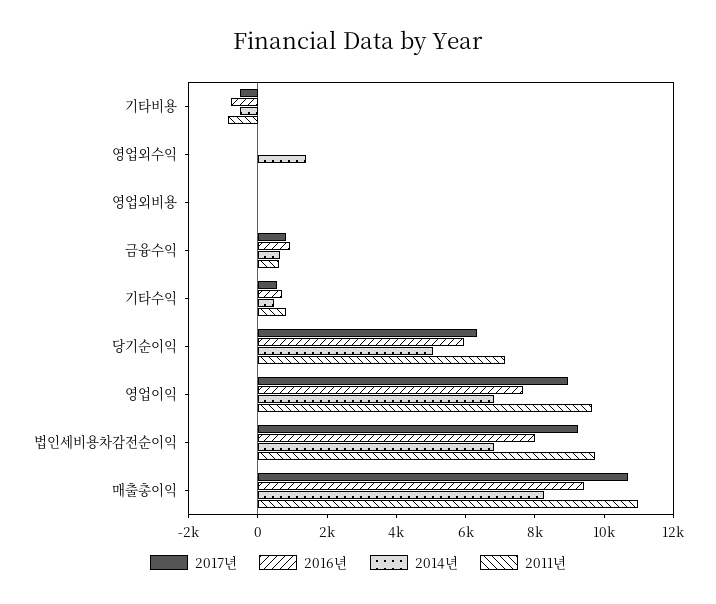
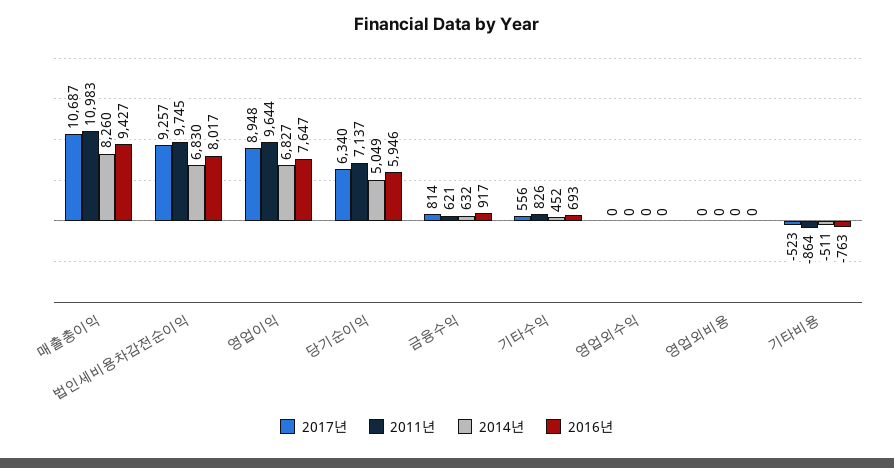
  {
    "2017년": {
      "기타비용": -523,
      "영업외수익": 0,
      "영업외비용": 0,
      "금융수익": 814,
      "기타수익": 556,
      "당기순이익": 6340,
      "영업이익": 8948,
      "법인세비용차감전순이익": 9257,
      "매출총이익": 10687
    },
    "2016년": {
      "기타비용": -763,
      "영업외수익": 0,
      "영업외비용": 0,
      "금융수익": 917,
      "기타수익": 693,
      "당기순이익": 5946,
      "영업이익": 7647,
      "법인세비용차감전순이익": 8017,
      "매출총이익": 9427
    },
    "2014년": {
      "기타비용": -511,
-     "영업외수익": 1500,
+     "영업외수익": 0,
      "영업외비용": 0,
      "금융수익": 632,
      "기타수익": 452,
      "당기순이익": 5049,
      "영업이익": 6827,
      "법인세비용차감전순이익": 6830,
      "매출총이익": 8260
    },
    "2011년": {
      "기타비용": -864,
      "영업외수익": 0,
      "영업외비용": 0,
      "금융수익": 621,
      "기타수익": 826,
      "당기순이익": 7137,
      "영업이익": 9644,
      "법인세비용차감전순이익": 9745,
      "매출총이익": 10983
    }
  }

